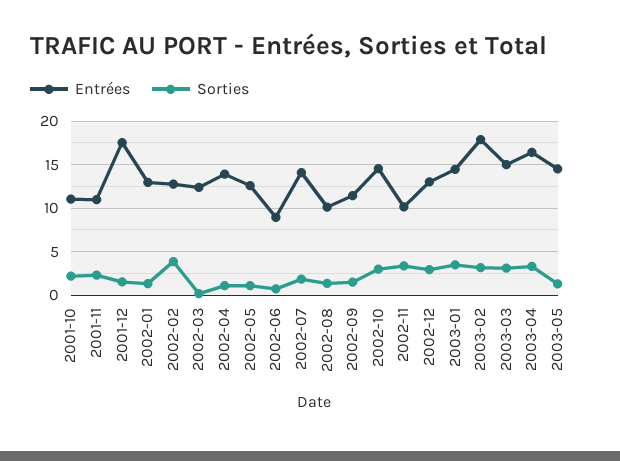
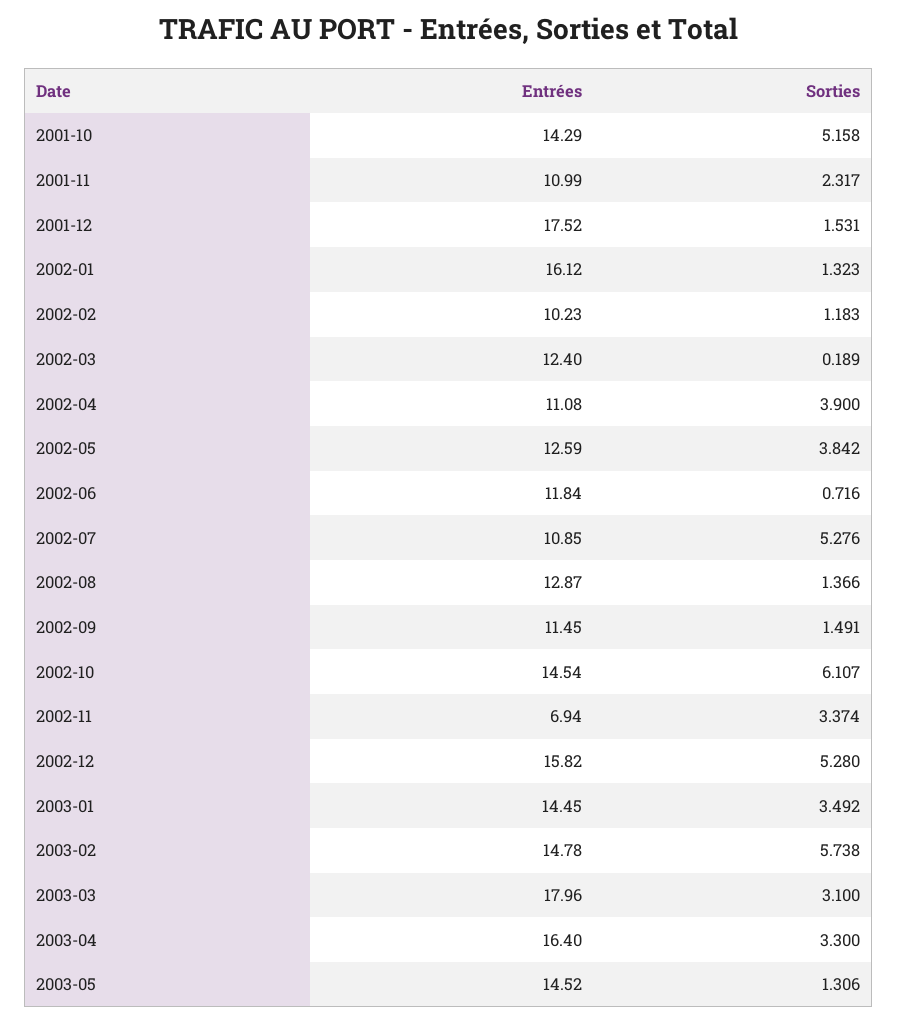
  {
    "Entrées": {
-     "2001-10": 11,
+     "2001-10": 14.29,
      "2001-11": 10.99,
      "2001-12": 17.52,
-     "2002-01": 13,
+     "2002-01": 16.12,
-     "2002-02": 13,
+     "2002-02": 10.23,
      "2002-03": 12.4,
-     "2002-04": 14,
+     "2002-04": 11.08,
      "2002-05": 12.59,
-     "2002-06": 9,
+     "2002-06": 11.84,
-     "2002-07": 14,
+     "2002-07": 10.85,
-     "2002-08": 10,
+     "2002-08": 12.87,
      "2002-09": 11.45,
      "2002-10": 14.54,
-     "2002-11": 10,
+     "2002-11": 6.94,
-     "2002-12": 13,
+     "2002-12": 15.82,
      "2003-01": 14.45,
-     "2003-02": 18,
+     "2003-02": 14.78,
-     "2003-03": 15,
+     "2003-03": 17.96,
      "2003-04": 16.4,
      "2003-05": 14.52
    },
    "Sorties": {
-     "2001-10": 2,
+     "2001-10": 5.158,
      "2001-11": 2.317,
      "2001-12": 1.531,
      "2002-01": 1.323,
-     "2002-02": 4,
+     "2002-02": 1.183,
      "2002-03": 0.189,
-     "2002-04": 1,
+     "2002-04": 3.9,
-     "2002-05": 1,
+     "2002-05": 3.842,
      "2002-06": 0.716,
-     "2002-07": 2,
+     "2002-07": 5.276,
      "2002-08": 1.366,
      "2002-09": 1.491,
-     "2002-10": 3,
+     "2002-10": 6.107,
      "2002-11": 3.374,
-     "2002-12": 3,
+     "2002-12": 5.28,
      "2003-01": 3.492,
-     "2003-02": 3,
+     "2003-02": 5.738,
      "2003-03": 3.1,
      "2003-04": 3.3,
      "2003-05": 1.306
    }
  }

